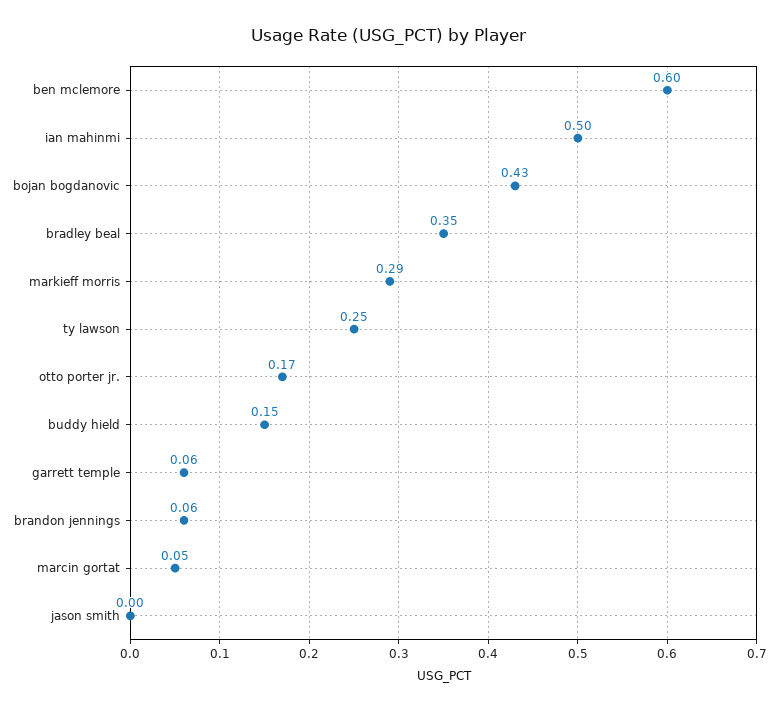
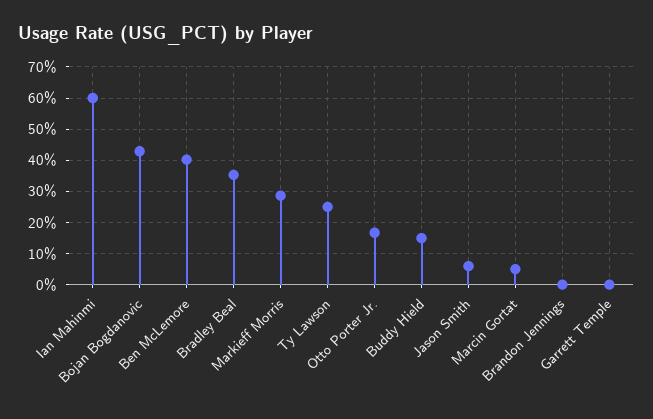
  {
-   "ben mclemore": 0.6,
+   "ben mclemore": 0.4,
-   "ian mahinmi": 0.5,
+   "ian mahinmi": 0.6,
    "bojan bogdanovic": 0.43,
    "bradley beal": 0.35,
    "markieff morris": 0.29,
    "ty lawson": 0.25,
    "otto porter jr.": 0.17,
    "buddy hield": 0.15,
-   "garrett temple": 0.06,
+   "garrett temple": 0,
-   "brandon jennings": 0.06,
+   "brandon jennings": 0,
    "marcin gortat": 0.05,
-   "jason smith": 0
+   "jason smith": 0.06
  }

